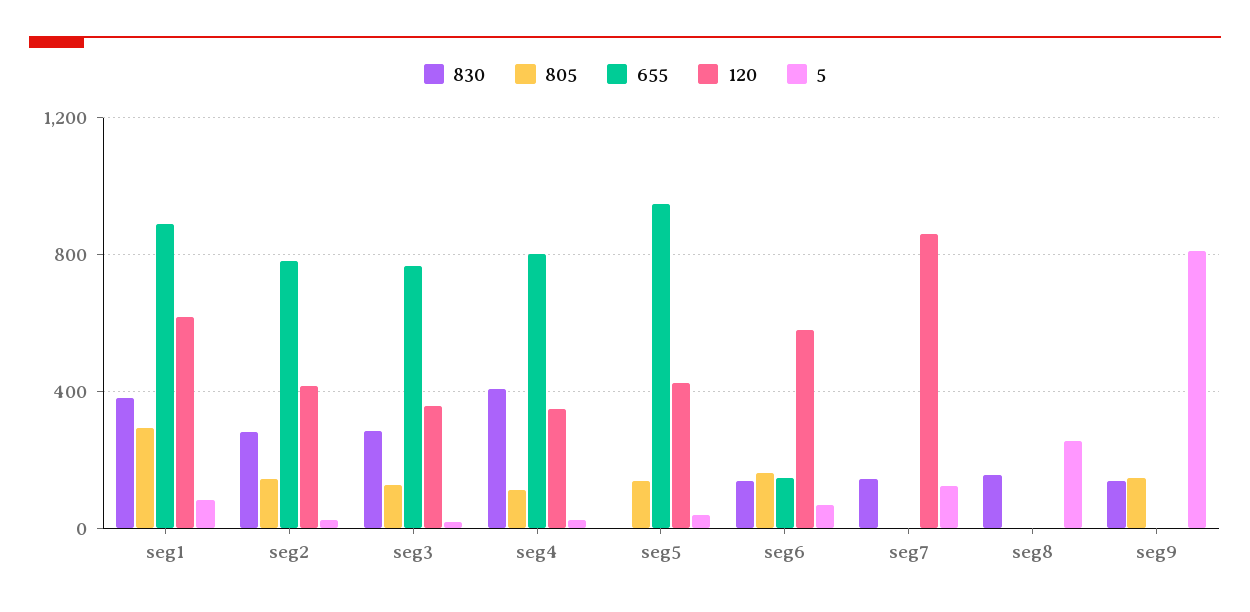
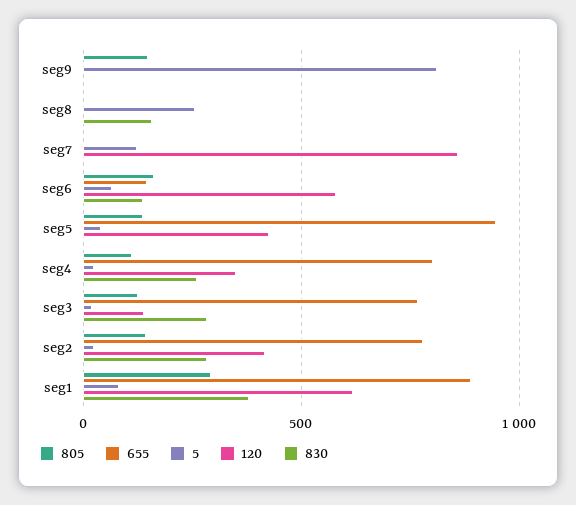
  {
    "830": {
      "seg1": 400,
      "seg2": 300,
      "seg3": 300,
-     "seg4": 400,
+     "seg4": 250,
      "seg5": 0,
      "seg6": 150,
-     "seg7": 150,
+     "seg7": 0,
      "seg8": 150,
-     "seg9": 150
+     "seg9": 0
    },
    "805": {
      "seg1": 300,
      "seg2": 150,
      "seg3": 150,
      "seg4": 100,
      "seg5": 150,
      "seg6": 150,
      "seg7": 0,
      "seg8": 0,
      "seg9": 150
    },
    "655": {
      "seg1": 900,
      "seg2": 800,
      "seg3": 750,
      "seg4": 800,
      "seg5": 950,
      "seg6": 150,
      "seg7": 0,
      "seg8": 0,
      "seg9": 0
    },
    "120": {
      "seg1": 600,
      "seg2": 400,
-     "seg3": 350,
+     "seg3": 150,
      "seg4": 350,
      "seg5": 450,
      "seg6": 600,
      "seg7": 850,
      "seg8": 0,
      "seg9": 0
    },
    "5": {
      "seg1": 100,
      "seg2": 50,
      "seg3": 0,
      "seg4": 50,
      "seg5": 50,
      "seg6": 50,
      "seg7": 100,
      "seg8": 250,
      "seg9": 800
    }
  }

